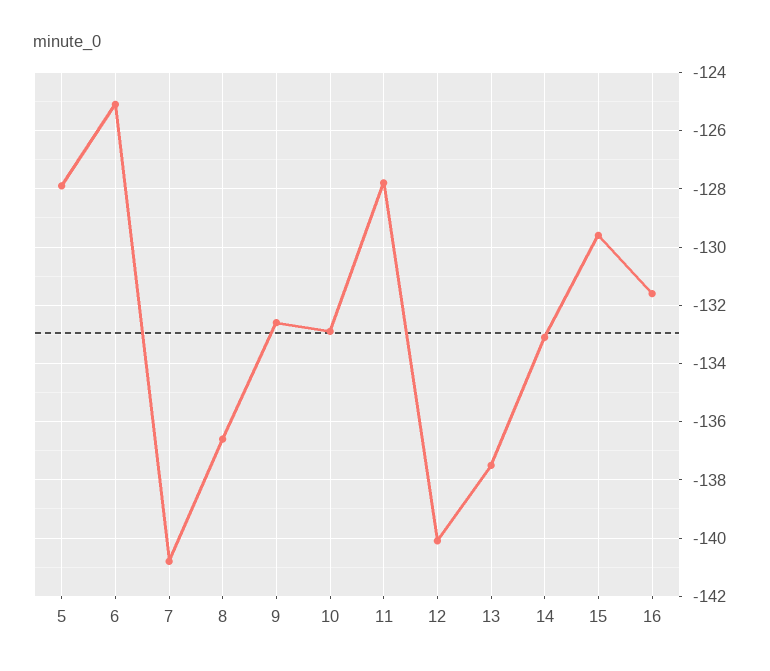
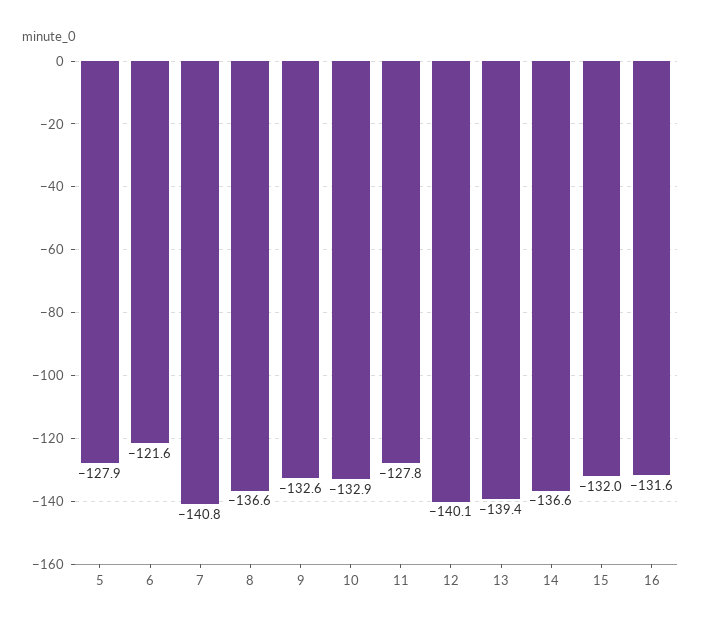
  {
    "5": -127.9,
-   "6": -125,
+   "6": -121.6,
    "7": -140.8,
    "8": -136.6,
    "9": -132.6,
    "10": -132.9,
    "11": -127.8,
    "12": -140.1,
-   "13": -137.5,
+   "13": -139.4,
-   "14": -133,
+   "14": -136.6,
-   "15": -129.5,
+   "15": -132,
    "16": -131.6
  }

